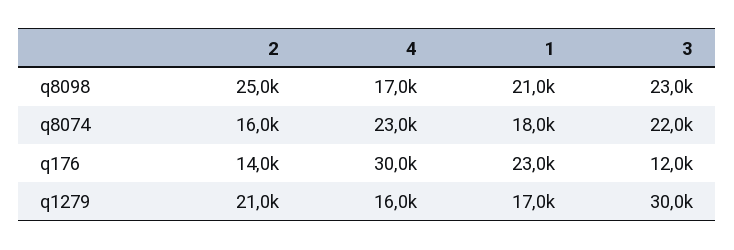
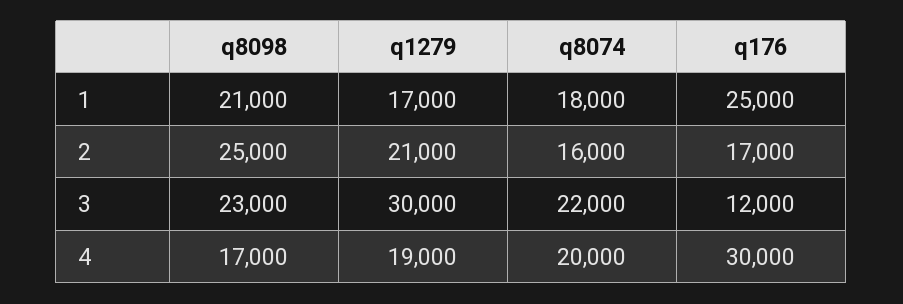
  {
    "2": {
      "q8098": 25000,
      "q8074": 16000,
-     "q176": 14000,
+     "q176": 17000,
      "q1279": 21000
    },
    "4": {
      "q8098": 17000,
-     "q8074": 23000,
+     "q8074": 20000,
      "q176": 30000,
-     "q1279": 16000
+     "q1279": 19000
    },
    "1": {
      "q8098": 21000,
      "q8074": 18000,
-     "q176": 23000,
+     "q176": 25000,
      "q1279": 17000
    },
    "3": {
      "q8098": 23000,
      "q8074": 22000,
      "q176": 12000,
      "q1279": 30000
    }
  }

